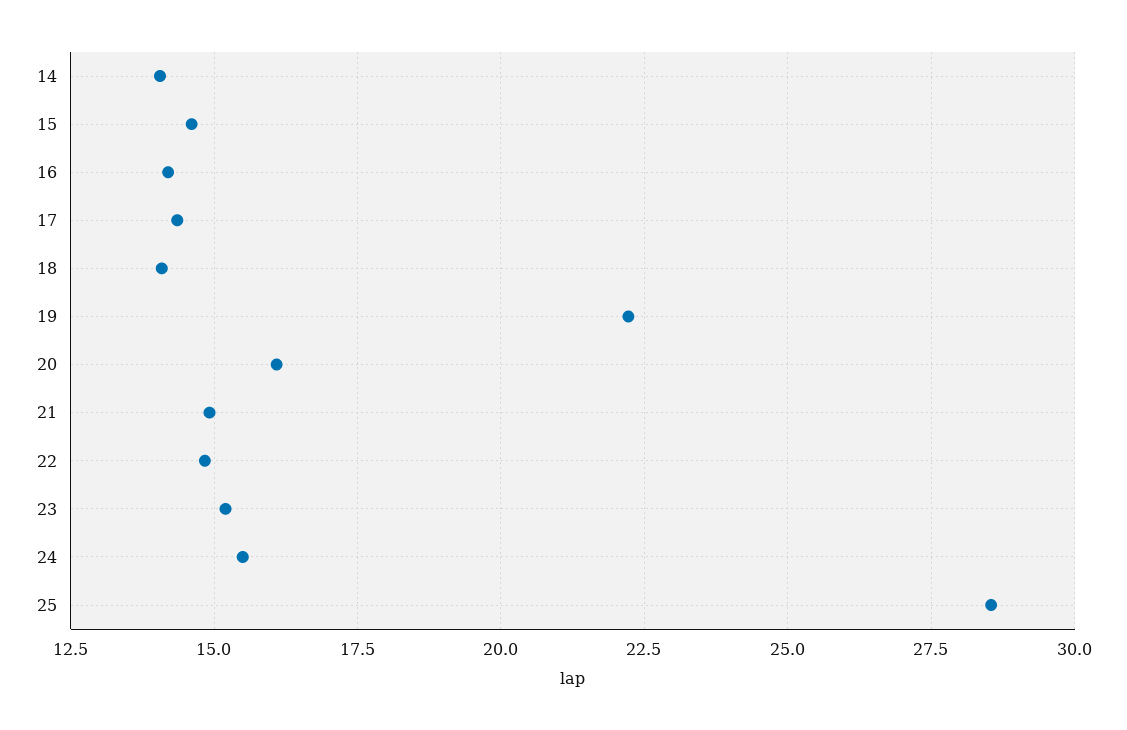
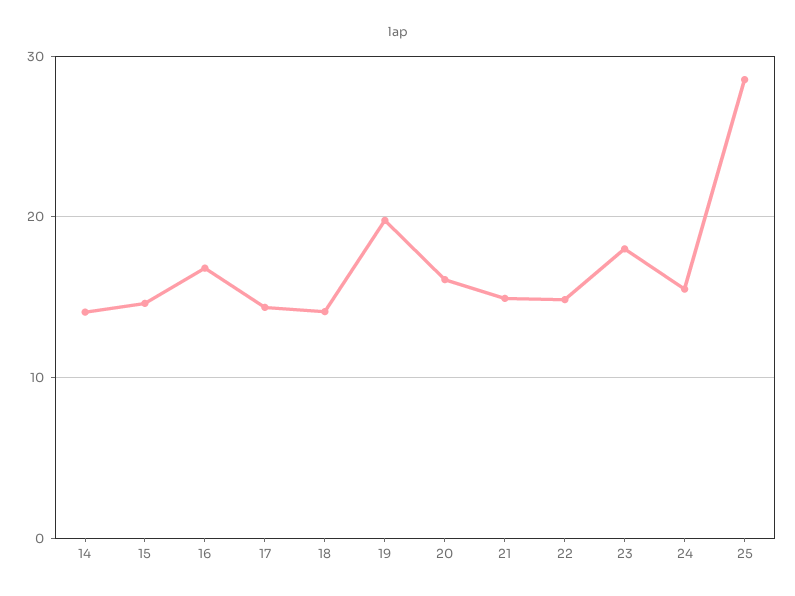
  {
    "14": 14,
    "15": 14.5,
-   "16": 14.25,
+   "16": 17,
    "17": 14.25,
    "18": 14,
-   "19": 22.25,
+   "19": 20,
    "20": 16,
    "21": 15,
    "22": 14.75,
-   "23": 15.25,
+   "23": 18,
    "24": 15.5,
    "25": 28.5
  }

